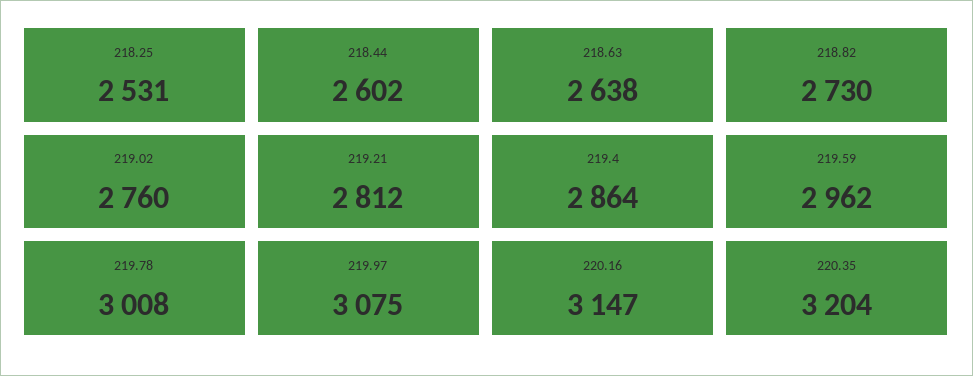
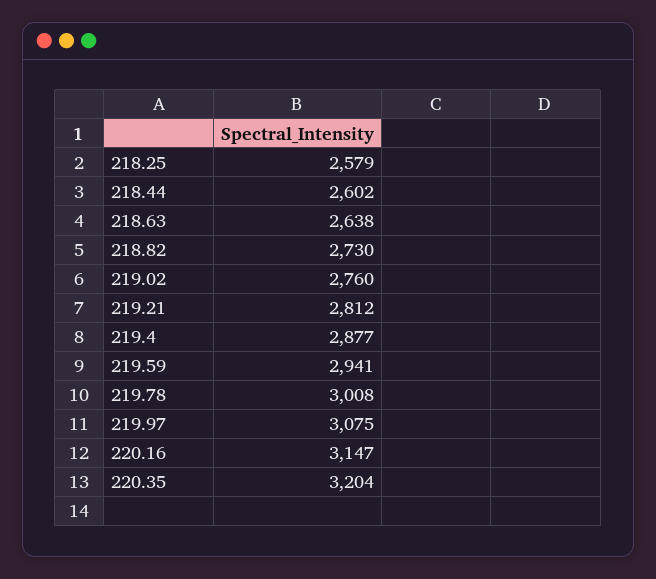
  {
-   "218.25": 2531,
+   "218.25": 2579,
    "218.44": 2602,
    "218.63": 2638,
    "218.82": 2730,
    "219.02": 2760,
    "219.21": 2812,
-   "219.4": 2864,
+   "219.4": 2877,
-   "219.59": 2962,
+   "219.59": 2941,
    "219.78": 3008,
    "219.97": 3075,
    "220.16": 3147,
    "220.35": 3204
  }

